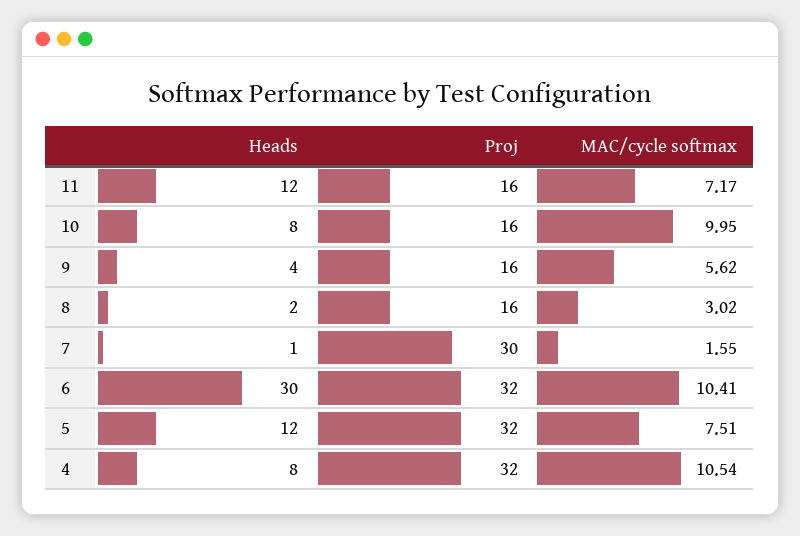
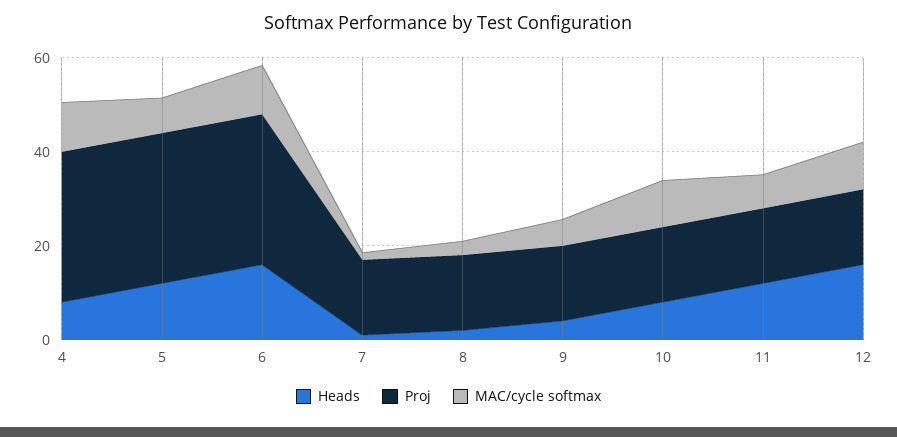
  {
    "Heads": {
      "11": 12,
      "10": 8,
      "9": 4,
      "8": 2,
      "7": 1,
-     "6": 30,
+     "6": 15,
      "5": 12,
-     "4": 8
+     "4": 8,
+     "12": 15
    },
    "Proj": {
      "11": 16,
      "10": 16,
      "9": 16,
      "8": 16,
-     "7": 30,
+     "7": 15,
      "6": 32,
      "5": 32,
-     "4": 32
+     "4": 32,
+     "12": 15
    },
    "MAC/cycle softmax": {
      "11": 7.17,
      "10": 9.95,
      "9": 5.62,
      "8": 3.02,
      "7": 1.55,
      "6": 10.41,
      "5": 7.51,
-     "4": 10.54
+     "4": 10.54,
+     "12": 10
    }
  }

